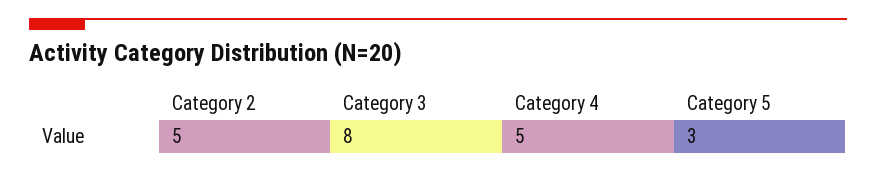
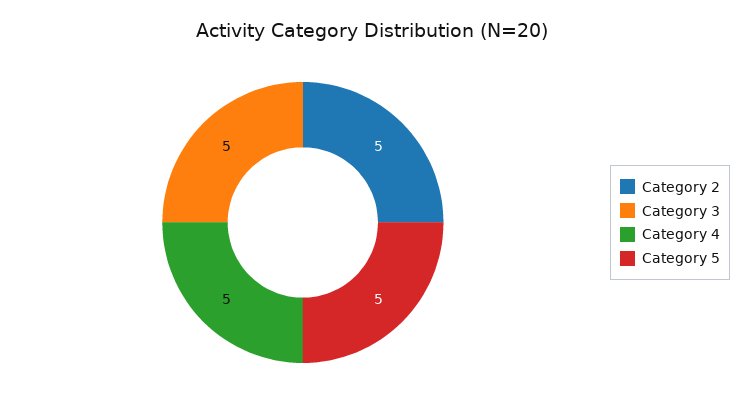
  {
    "Category 2": 5,
-   "Category 3": 8,
+   "Category 3": 5,
    "Category 4": 5,
-   "Category 5": 3
+   "Category 5": 5
  }

